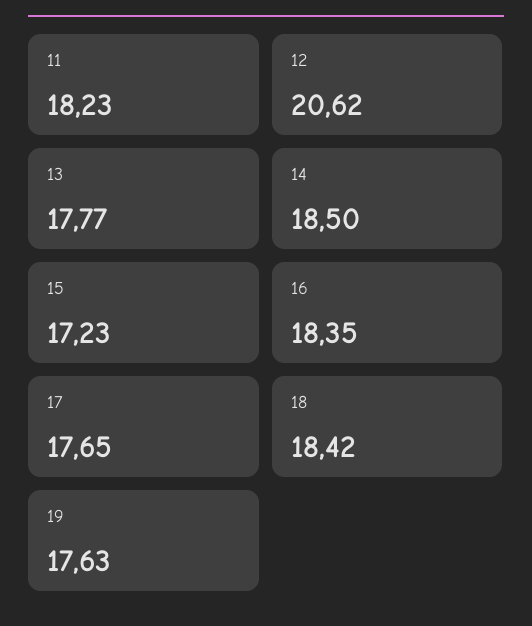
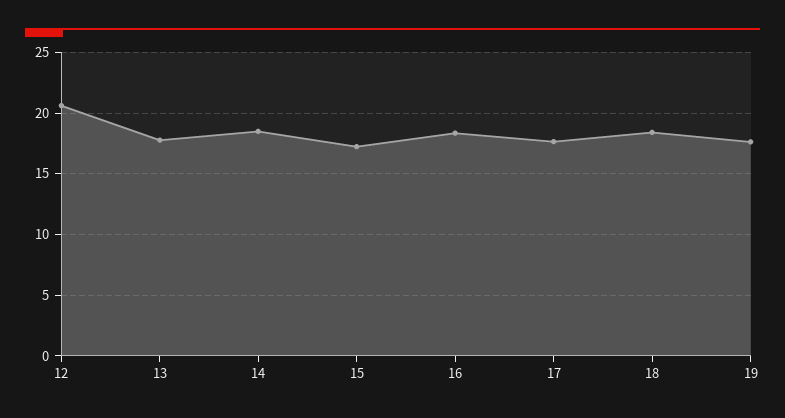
  {
-   "11": 18.23,
    "12": 20.62,
    "13": 17.77,
    "14": 18.5,
    "15": 17.23,
    "16": 18.35,
    "17": 17.65,
    "18": 18.42,
    "19": 17.63
  }

